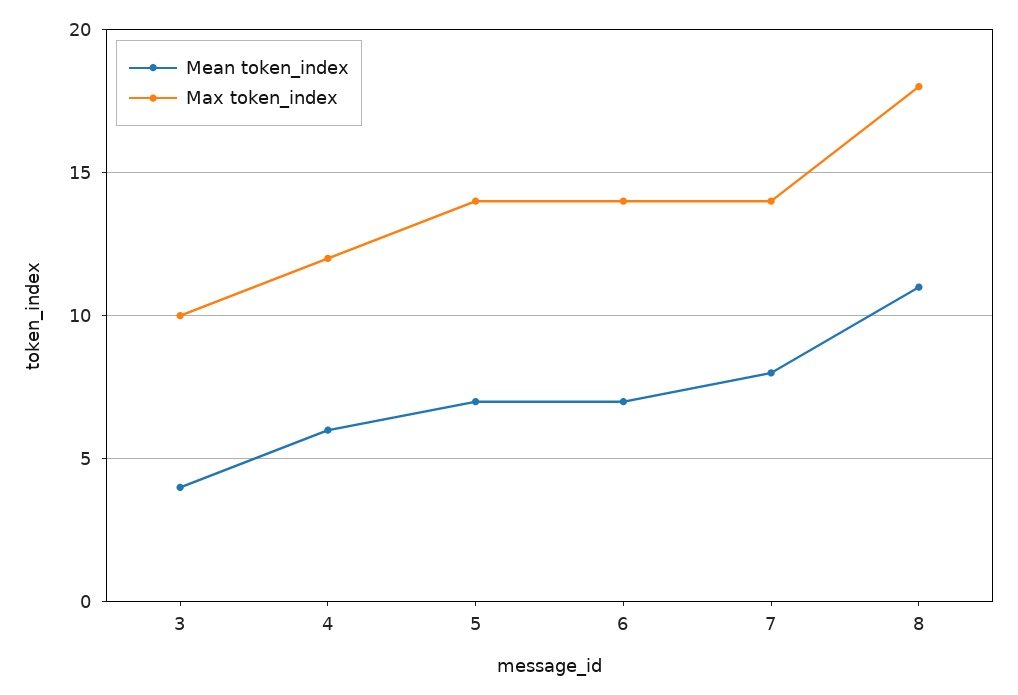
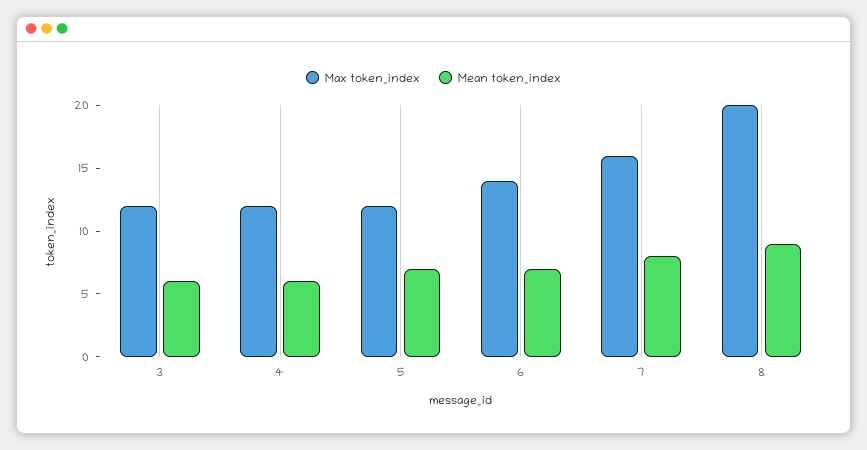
  {
    "Mean token_index": {
-     "3": 4,
+     "3": 6,
      "4": 6,
      "5": 7,
      "6": 7,
      "7": 8,
-     "8": 11
+     "8": 9
    },
    "Max token_index": {
-     "3": 10,
+     "3": 12,
      "4": 12,
-     "5": 14,
+     "5": 12,
      "6": 14,
-     "7": 14,
+     "7": 16,
-     "8": 18
+     "8": 20
    }
  }

